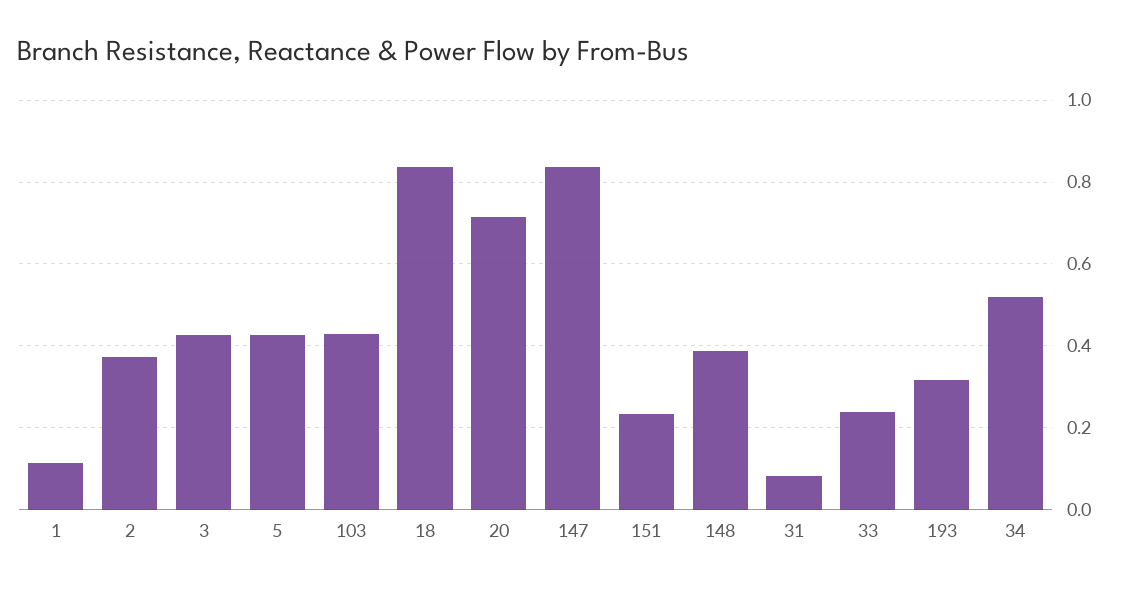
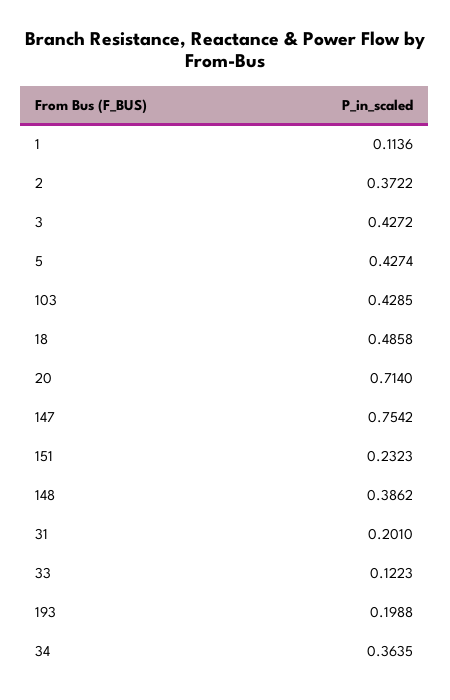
  {
    "1": 0.1136,
    "2": 0.3722,
    "3": 0.4272,
    "5": 0.4274,
    "103": 0.4285,
-   "18": 0.84,
+   "18": 0.4858,
    "20": 0.714,
-   "147": 0.84,
+   "147": 0.7542,
    "151": 0.2323,
    "148": 0.3862,
-   "31": 0.08,
+   "31": 0.201,
-   "33": 0.24,
+   "33": 0.1223,
-   "193": 0.32,
+   "193": 0.1988,
-   "34": 0.52
+   "34": 0.3635
  }

